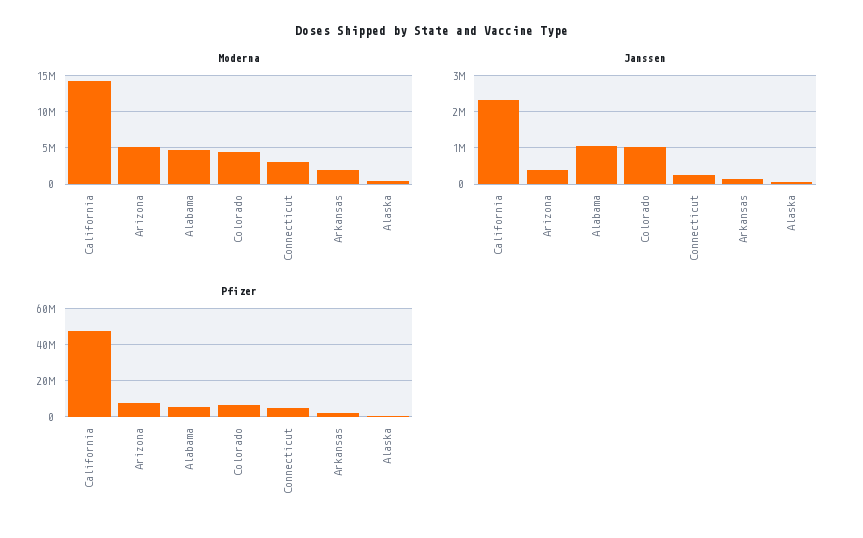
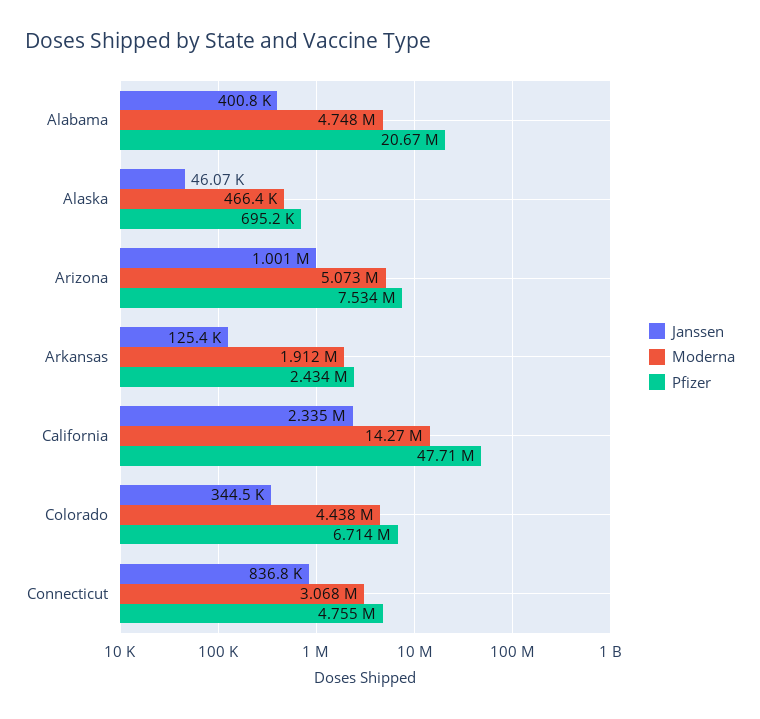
  {
    "Moderna": {
      "California": 14270000,
      "Arizona": 5073000,
      "Alabama": 4748000,
      "Colorado": 4438000,
      "Connecticut": 3068000,
      "Arkansas": 1912000,
      "Alaska": 466400
    },
    "Janssen": {
      "California": 2335000,
-     "Arizona": 400000,
+     "Arizona": 1001000,
-     "Alabama": 1000000,
+     "Alabama": 400800,
-     "Colorado": 1000000,
+     "Colorado": 344500,
-     "Connecticut": 200000,
+     "Connecticut": 836800,
      "Arkansas": 125400,
      "Alaska": 46070
    },
    "Pfizer": {
      "California": 47710000,
      "Arizona": 7534000,
-     "Alabama": 5000000,
+     "Alabama": 20670000,
      "Colorado": 6714000,
      "Connecticut": 4755000,
      "Arkansas": 2434000,
      "Alaska": 695200
    }
  }

